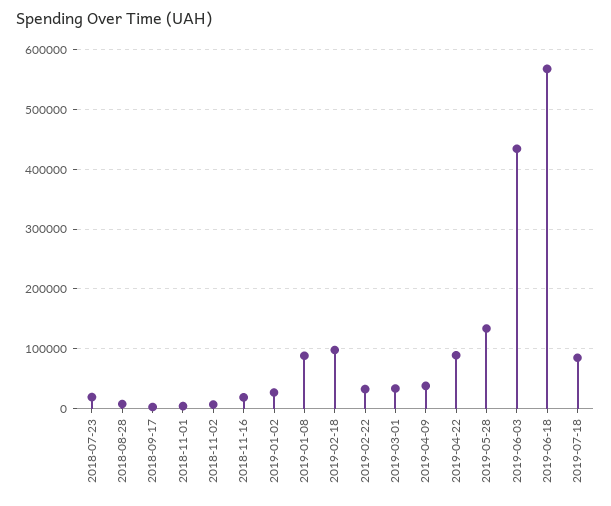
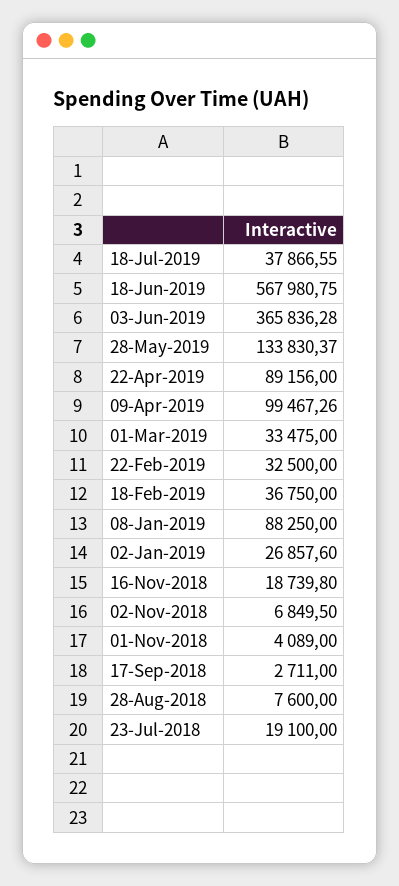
  {
    "2018-07-23": 19100,
    "2018-08-28": 7600,
    "2018-09-17": 2711,
    "2018-11-01": 4089,
    "2018-11-02": 6849.5,
    "2018-11-16": 18739.8,
    "2019-01-02": 26857.6,
    "2019-01-08": 88250,
-   "2019-02-18": 100000,
+   "2019-02-18": 36750,
    "2019-02-22": 32500,
    "2019-03-01": 33475,
-   "2019-04-09": 40000,
+   "2019-04-09": 99467.26,
    "2019-04-22": 89156,
    "2019-05-28": 133830.37,
-   "2019-06-03": 440000,
+   "2019-06-03": 365836.28,
    "2019-06-18": 567980.75,
-   "2019-07-18": 80000
+   "2019-07-18": 37866.55
  }

